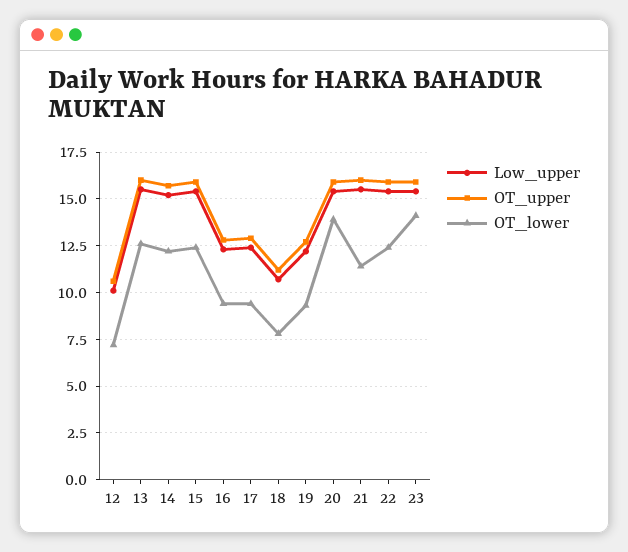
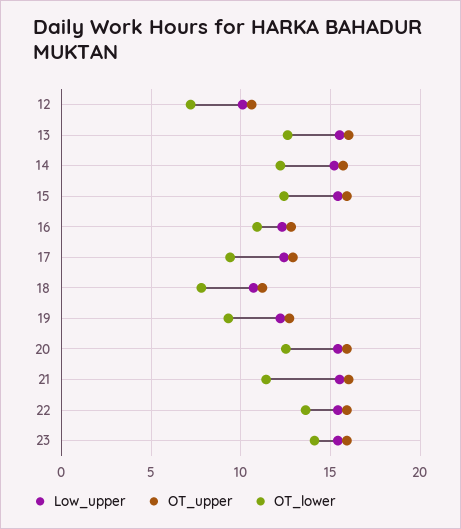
  {
    "Low_upper": {
      "12": 10,
      "13": 15.5,
      "14": 15,
      "15": 15.5,
      "16": 12.5,
      "17": 12.5,
      "18": 10.5,
      "19": 12,
      "20": 15.5,
      "21": 15.5,
      "22": 15.5,
      "23": 15.5
    },
    "OT_upper": {
      "12": 10.5,
      "13": 16,
      "14": 15.5,
      "15": 16,
      "16": 13,
      "17": 13,
      "18": 11,
      "19": 12.5,
      "20": 16,
      "21": 16,
      "22": 16,
      "23": 16
    },
    "OT_lower": {
      "12": 7,
      "13": 12.5,
      "14": 12,
      "15": 12.5,
-     "16": 9.5,
+     "16": 11,
      "17": 9.5,
      "18": 8,
      "19": 9.5,
-     "20": 14,
+     "20": 12.5,
      "21": 11.5,
-     "22": 12.5,
+     "22": 13.5,
      "23": 14
    }
  }

